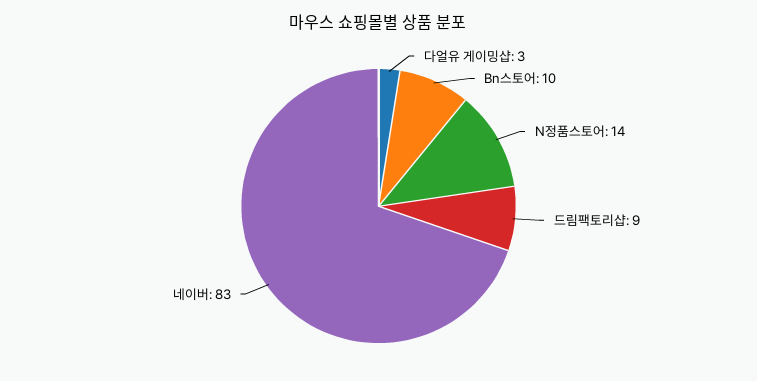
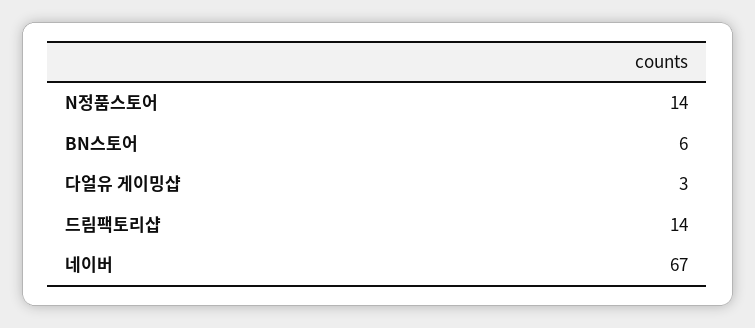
  {
    "다얼유 게이밍샵": 3,
-   "Bn스토어": 10,
+   "Bn스토어": 6,
    "N정품스토어": 14,
-   "드림팩토리샵": 9,
+   "드림팩토리샵": 14,
-   "네이버": 83
+   "네이버": 67
  }

